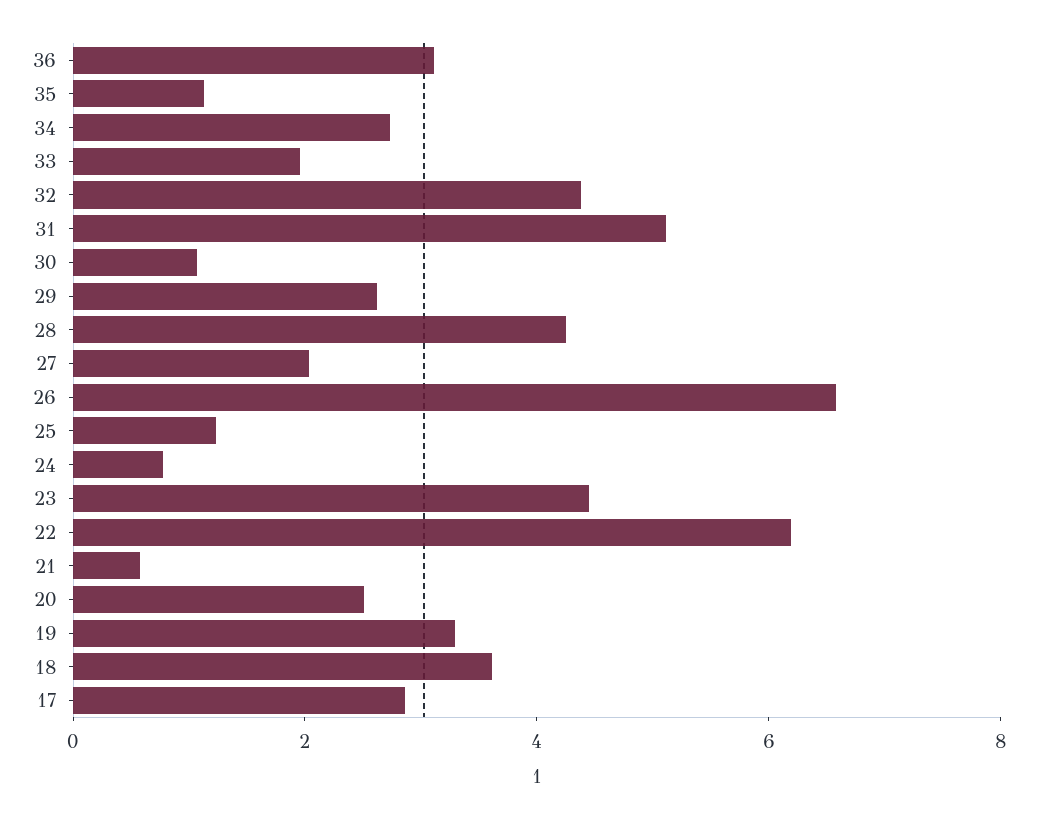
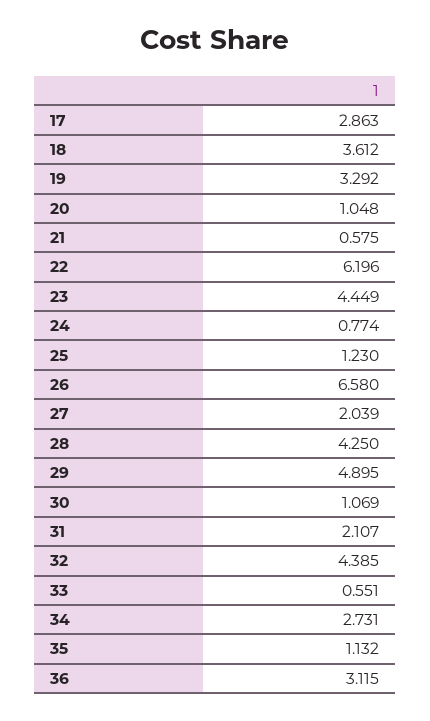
  {
    "36": 3.115,
    "35": 1.132,
    "34": 2.731,
-   "33": 2,
+   "33": 0.551,
    "32": 4.385,
-   "31": 5,
+   "31": 2.107,
    "30": 1.069,
-   "29": 2.5,
+   "29": 4.895,
    "28": 4.25,
    "27": 2.039,
    "26": 6.58,
    "25": 1.23,
    "24": 0.774,
    "23": 4.449,
    "22": 6.196,
    "21": 0.575,
-   "20": 2.5,
+   "20": 1.048,
    "19": 3.292,
    "18": 3.612,
    "17": 2.863
  }

